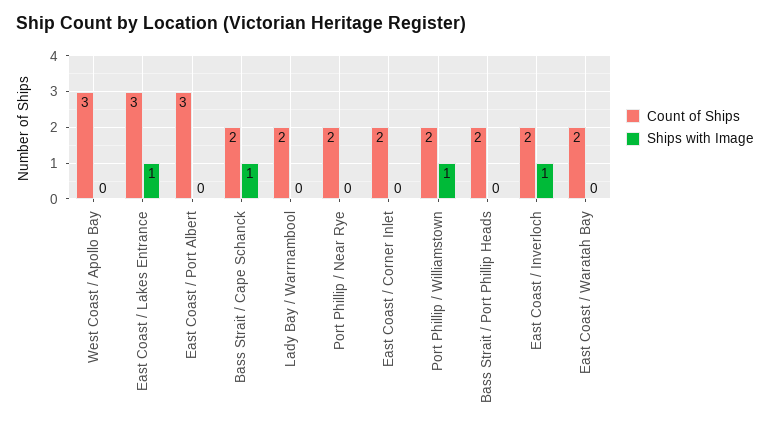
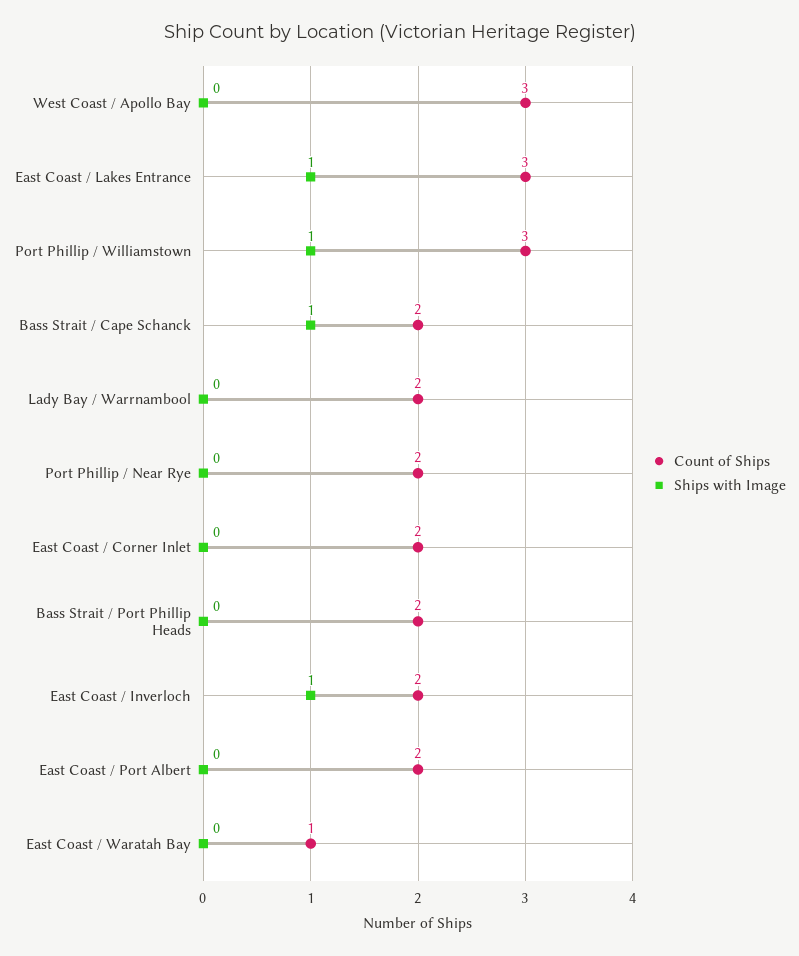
  {
    "Count of Ships": {
      "West Coast / Apollo Bay": 3,
      "East Coast / Lakes Entrance": 3,
-     "East Coast / Port Albert": 3,
+     "East Coast / Port Albert": 2,
      "Bass Strait / Cape Schanck": 2,
      "Lady Bay / Warrnambool": 2,
      "Port Phillip / Near Rye": 2,
      "East Coast / Corner Inlet": 2,
-     "Port Phillip / Williamstown": 2,
+     "Port Phillip / Williamstown": 3,
      "Bass Strait / Port Phillip Heads": 2,
      "East Coast / Inverloch": 2,
-     "East Coast / Waratah Bay": 2
+     "East Coast / Waratah Bay": 1
    },
    "Ships with Image": {
      "West Coast / Apollo Bay": 0,
      "East Coast / Lakes Entrance": 1,
      "East Coast / Port Albert": 0,
      "Bass Strait / Cape Schanck": 1,
      "Lady Bay / Warrnambool": 0,
      "Port Phillip / Near Rye": 0,
      "East Coast / Corner Inlet": 0,
      "Port Phillip / Williamstown": 1,
      "Bass Strait / Port Phillip Heads": 0,
      "East Coast / Inverloch": 1,
      "East Coast / Waratah Bay": 0
    }
  }

